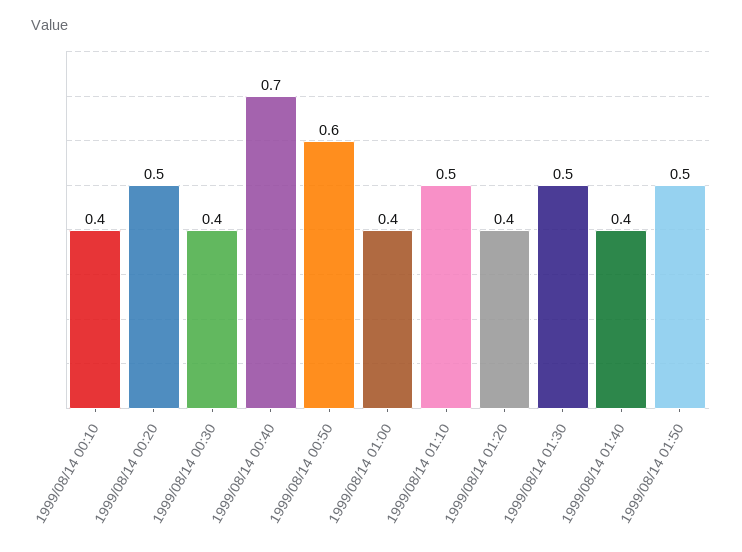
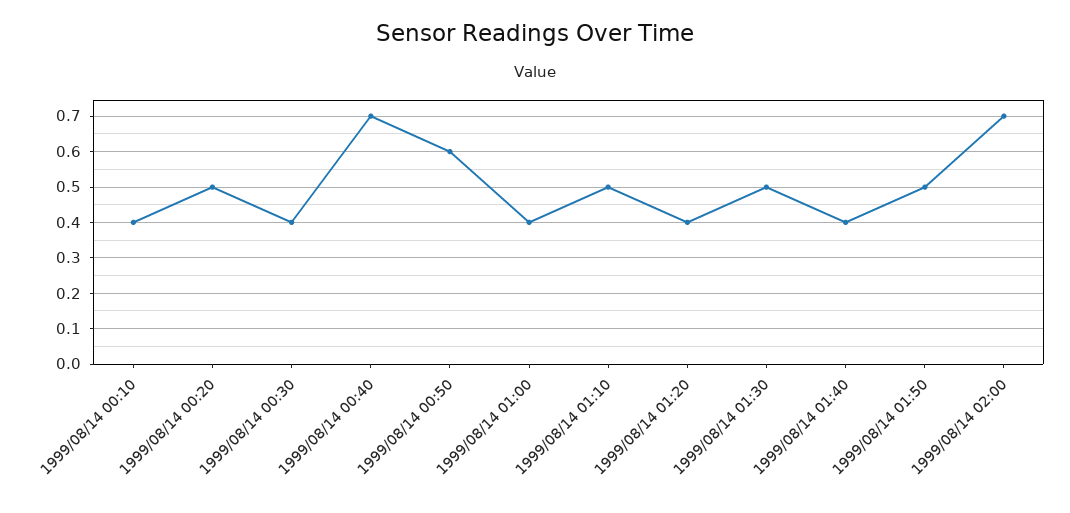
  {
    "1999/08/14 00:10": 0.4,
    "1999/08/14 00:20": 0.5,
    "1999/08/14 00:30": 0.4,
    "1999/08/14 00:40": 0.7,
    "1999/08/14 00:50": 0.6,
    "1999/08/14 01:00": 0.4,
    "1999/08/14 01:10": 0.5,
    "1999/08/14 01:20": 0.4,
    "1999/08/14 01:30": 0.5,
    "1999/08/14 01:40": 0.4,
-   "1999/08/14 01:50": 0.5
+   "1999/08/14 01:50": 0.5,
+   "1999/08/14 02:00": 0.7
  }

